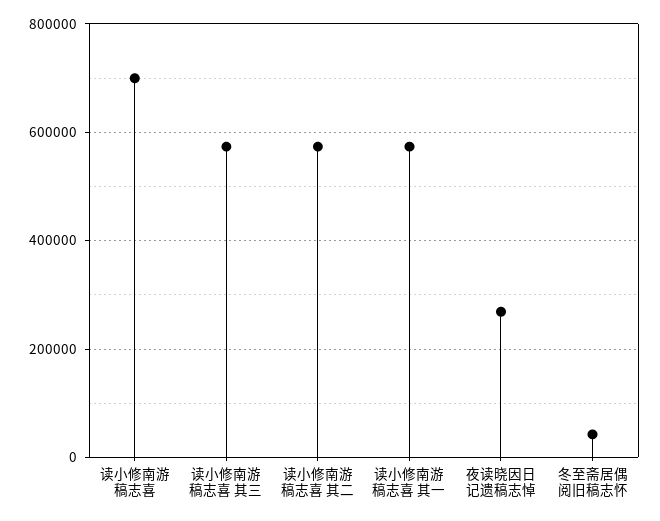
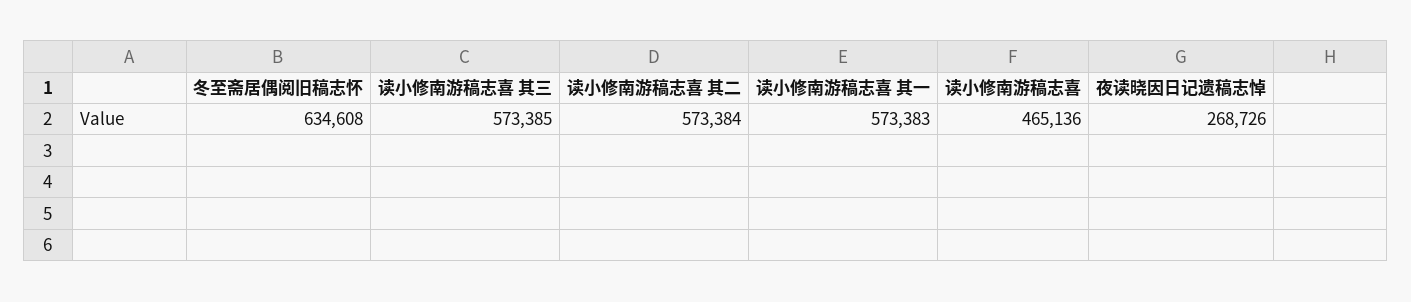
  {
-   "读小修南游稿志喜": 700000,
+   "读小修南游稿志喜": 465136,
    "读小修南游稿志喜 其三": 573385,
    "读小修南游稿志喜 其二": 573384,
    "读小修南游稿志喜 其一": 573383,
    "夜读晓因日记遗稿志悼": 268726,
-   "冬至斋居偶阅旧稿志怀": 40000
+   "冬至斋居偶阅旧稿志怀": 634608
  }

